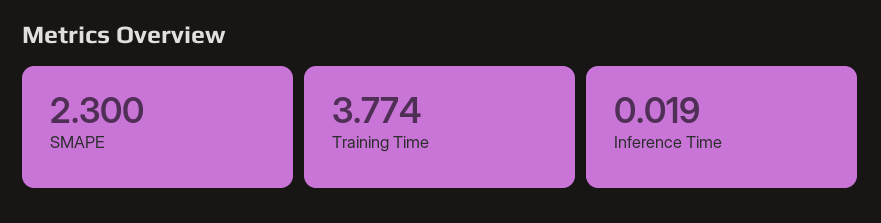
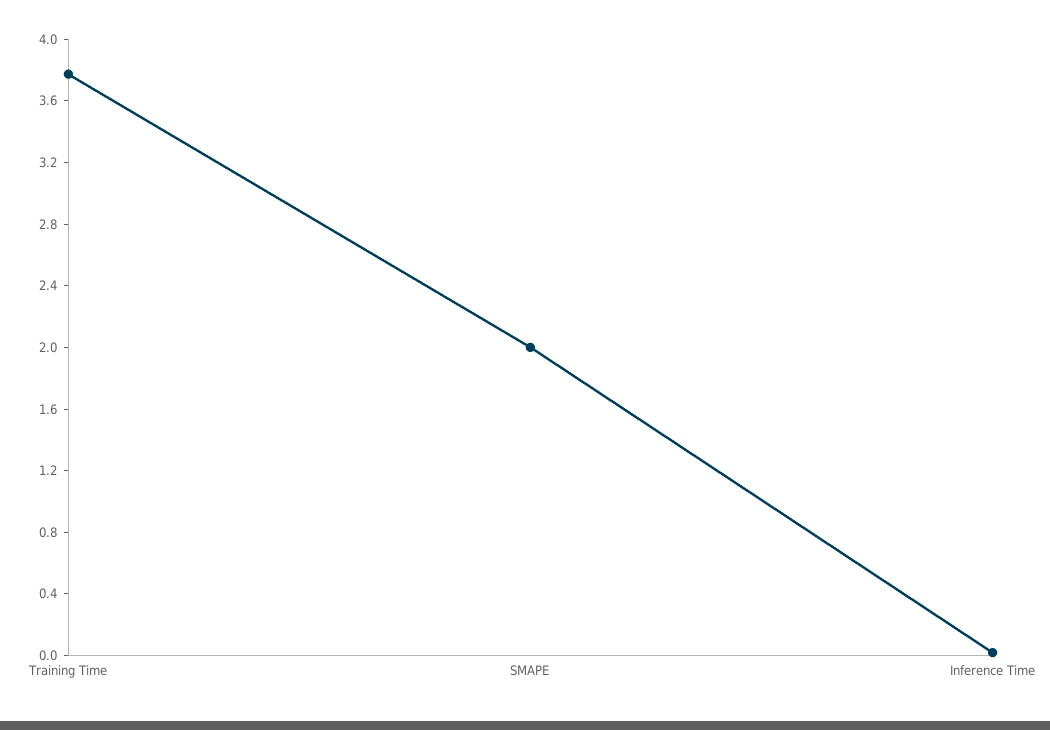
  {
-   "SMAPE": 2.3,
+   "SMAPE": 2,
    "Training Time": 3.774,
    "Inference Time": 0.019
  }

